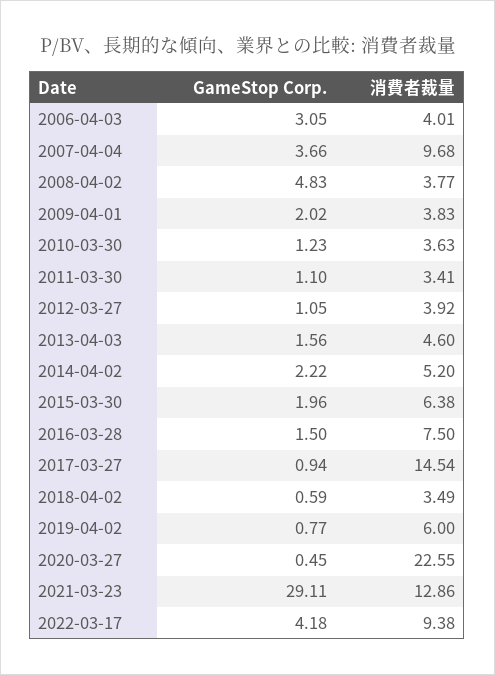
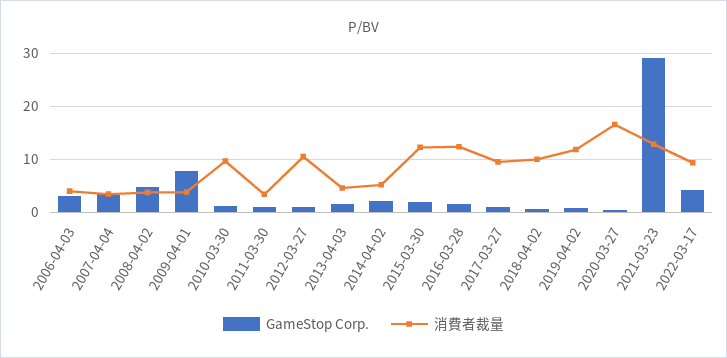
  {
    "GameStop Corp.": {
      "2006-04-03": 3.05,
      "2007-04-04": 3.66,
      "2008-04-02": 4.83,
-     "2009-04-01": 2.02,
+     "2009-04-01": 8,
      "2010-03-30": 1.23,
      "2011-03-30": 1.1,
      "2012-03-27": 1.05,
      "2013-04-03": 1.56,
      "2014-04-02": 2.22,
      "2015-03-30": 1.96,
      "2016-03-28": 1.5,
      "2017-03-27": 0.94,
      "2018-04-02": 0.59,
      "2019-04-02": 0.77,
      "2020-03-27": 0.45,
      "2021-03-23": 29.11,
      "2022-03-17": 4.18
    },
    "消費者裁量": {
      "2006-04-03": 4.01,
-     "2007-04-04": 9.68,
+     "2007-04-04": 4,
      "2008-04-02": 3.77,
      "2009-04-01": 3.83,
-     "2010-03-30": 3.63,
+     "2010-03-30": 10,
      "2011-03-30": 3.41,
-     "2012-03-27": 3.92,
+     "2012-03-27": 10,
      "2013-04-03": 4.6,
      "2014-04-02": 5.2,
-     "2015-03-30": 6.38,
+     "2015-03-30": 12,
-     "2016-03-28": 7.5,
+     "2016-03-28": 12,
-     "2017-03-27": 14.54,
+     "2017-03-27": 10,
-     "2018-04-02": 3.49,
+     "2018-04-02": 10,
-     "2019-04-02": 6,
+     "2019-04-02": 12,
-     "2020-03-27": 22.55,
+     "2020-03-27": 16,
      "2021-03-23": 12.86,
      "2022-03-17": 9.38
    }
  }

